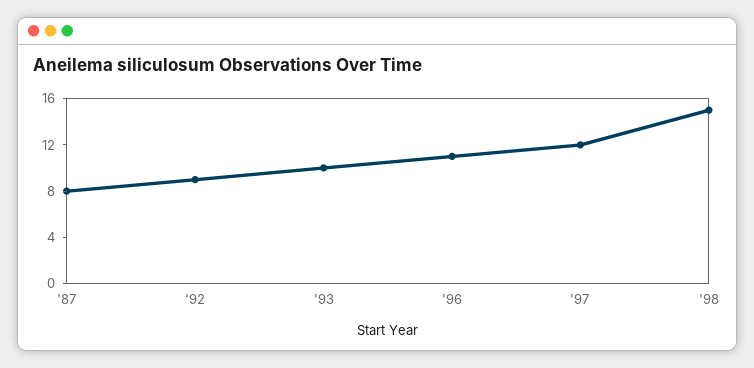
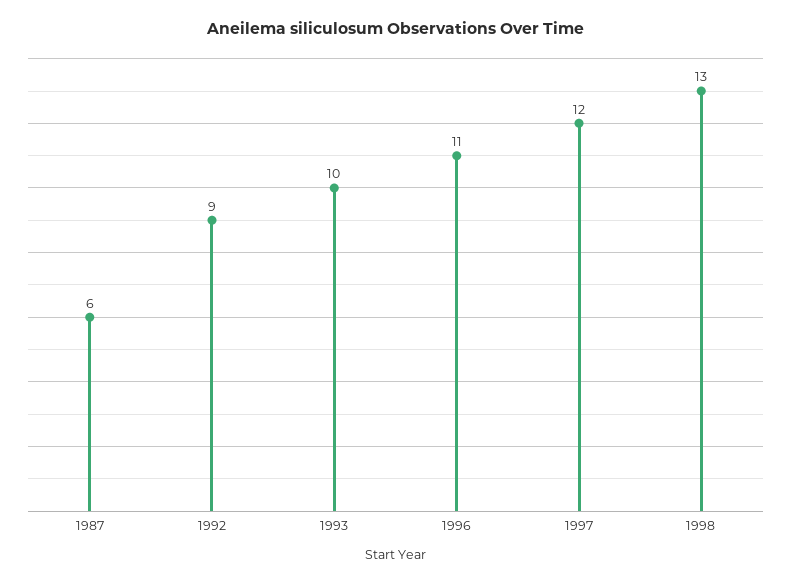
  {
-   "'87": 8,
+   "'87": 6,
    "'92": 9,
    "'93": 10,
    "'96": 11,
    "'97": 12,
-   "'98": 15
+   "'98": 13
  }

